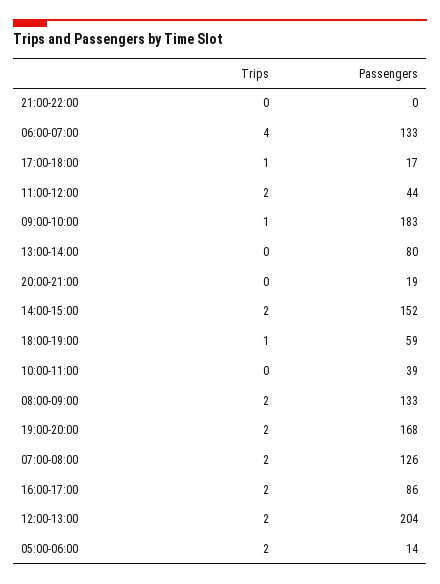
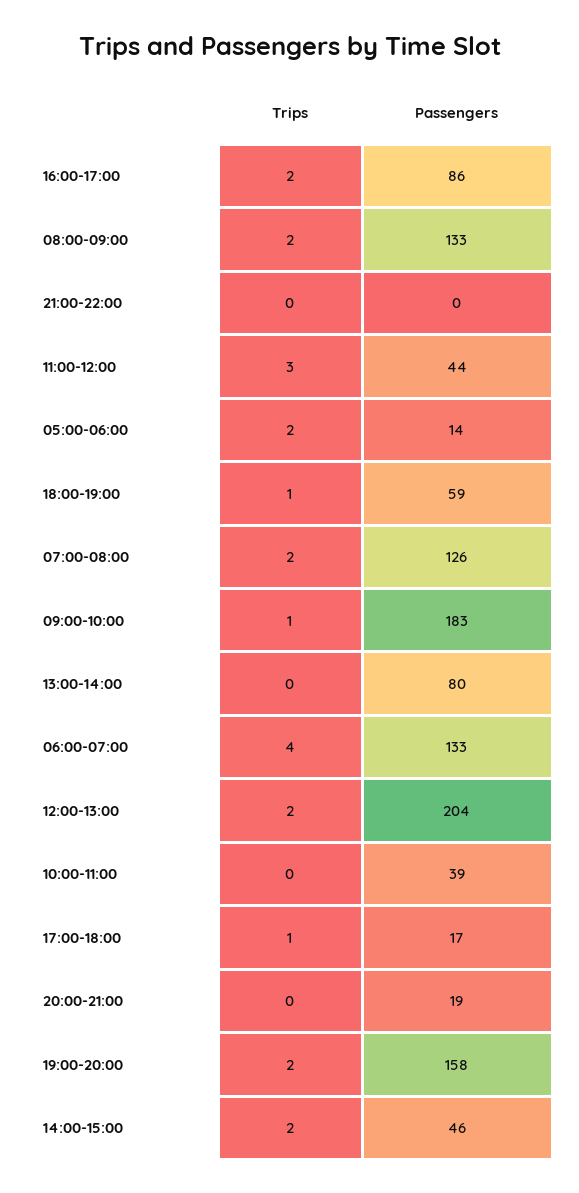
  {
    "Trips": {
      "21:00-22:00": 0,
      "06:00-07:00": 4,
      "17:00-18:00": 1,
-     "11:00-12:00": 2,
+     "11:00-12:00": 3,
      "09:00-10:00": 1,
      "13:00-14:00": 0,
      "20:00-21:00": 0,
      "14:00-15:00": 2,
      "18:00-19:00": 1,
      "10:00-11:00": 0,
      "08:00-09:00": 2,
      "19:00-20:00": 2,
      "07:00-08:00": 2,
      "16:00-17:00": 2,
      "12:00-13:00": 2,
      "05:00-06:00": 2
    },
    "Passengers": {
      "21:00-22:00": 0,
      "06:00-07:00": 133,
      "17:00-18:00": 17,
      "11:00-12:00": 44,
      "09:00-10:00": 183,
      "13:00-14:00": 80,
      "20:00-21:00": 19,
-     "14:00-15:00": 152,
+     "14:00-15:00": 46,
      "18:00-19:00": 59,
      "10:00-11:00": 39,
      "08:00-09:00": 133,
-     "19:00-20:00": 168,
+     "19:00-20:00": 158,
      "07:00-08:00": 126,
      "16:00-17:00": 86,
      "12:00-13:00": 204,
      "05:00-06:00": 14
    }
  }

